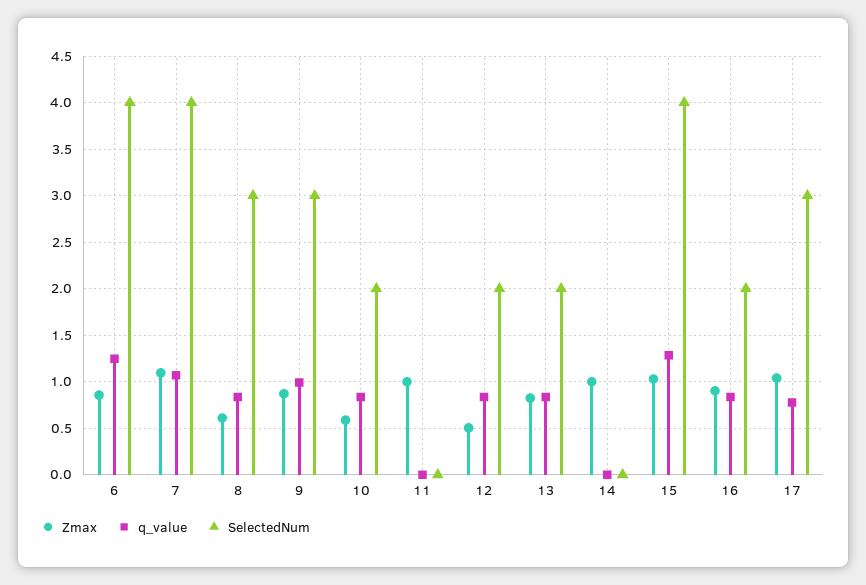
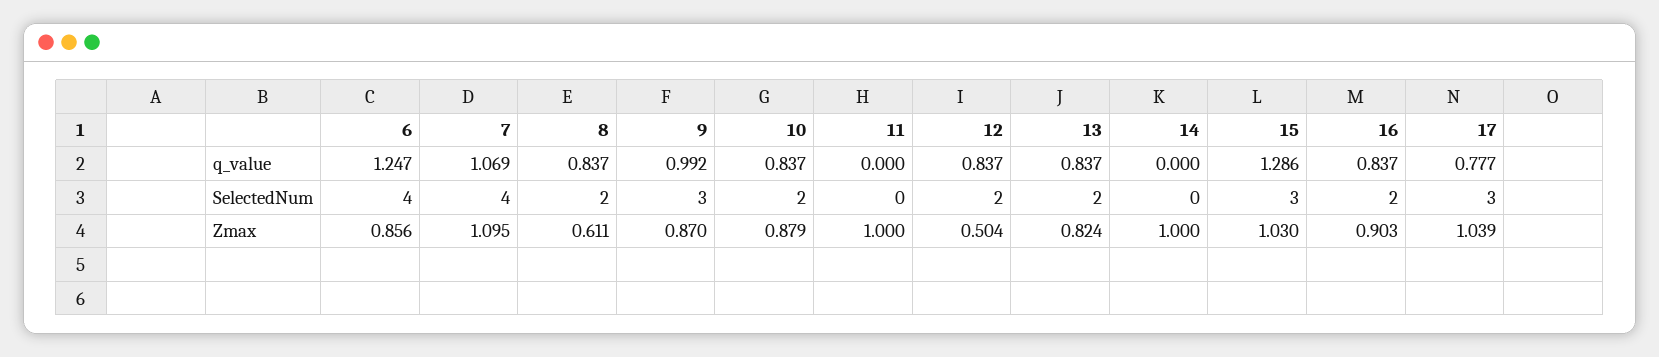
  {
    "Zmax": {
      "6": 0.856,
      "7": 1.095,
      "8": 0.611,
      "9": 0.87,
-     "10": 0.6,
+     "10": 0.879,
      "11": 1,
      "12": 0.504,
      "13": 0.824,
      "14": 1,
      "15": 1.03,
      "16": 0.903,
      "17": 1.039
    },
    "q_value": {
      "6": 1.247,
      "7": 1.069,
      "8": 0.837,
      "9": 0.992,
      "10": 0.837,
      "11": 0,
      "12": 0.837,
      "13": 0.837,
      "14": 0,
      "15": 1.286,
      "16": 0.837,
      "17": 0.777
    },
    "SelectedNum": {
      "6": 4,
      "7": 4,
-     "8": 3,
+     "8": 2,
      "9": 3,
      "10": 2,
      "11": 0,
      "12": 2,
      "13": 2,
      "14": 0,
-     "15": 4,
+     "15": 3,
      "16": 2,
      "17": 3
    }
  }

